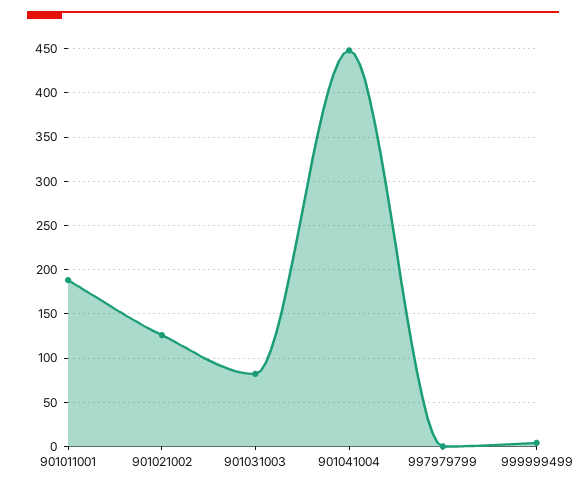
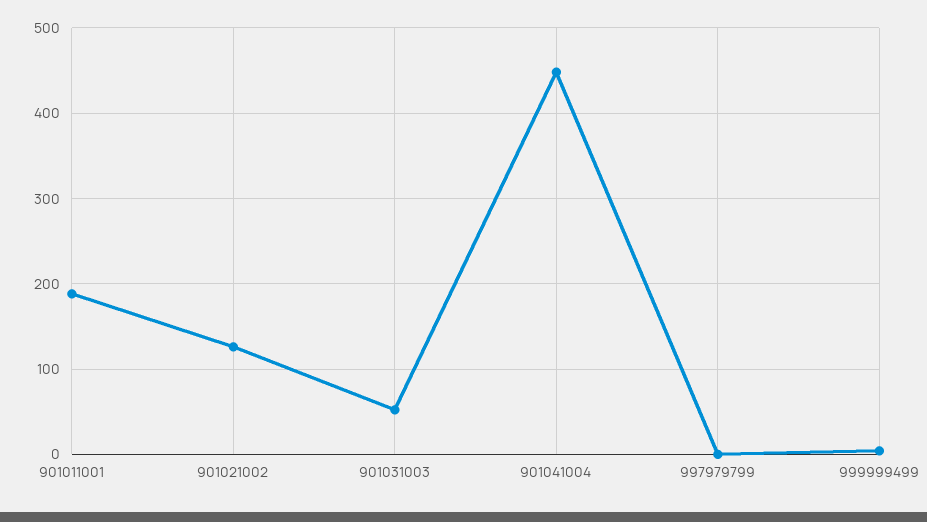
  {
    "901011001": 190,
    "901021002": 130,
-   "901031003": 80,
+   "901031003": 50,
    "901041004": 450,
    "997979799": 0,
    "999999499": 0
  }

